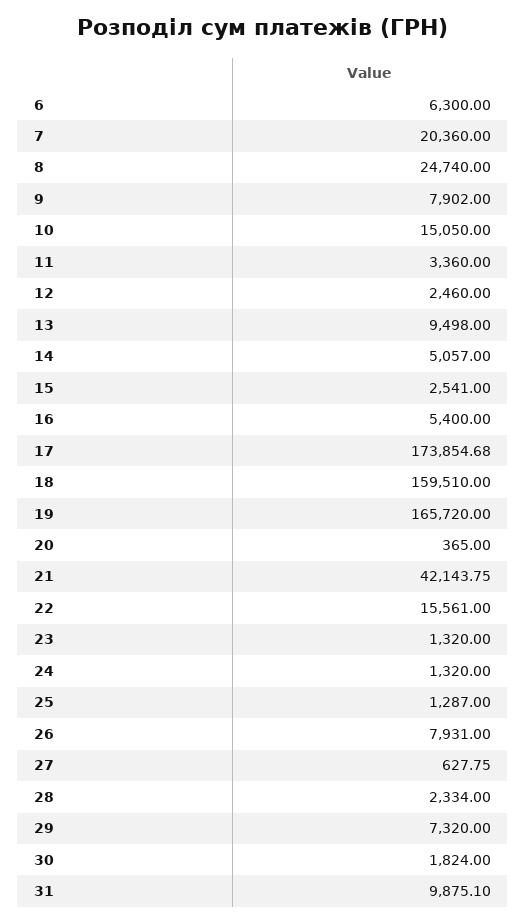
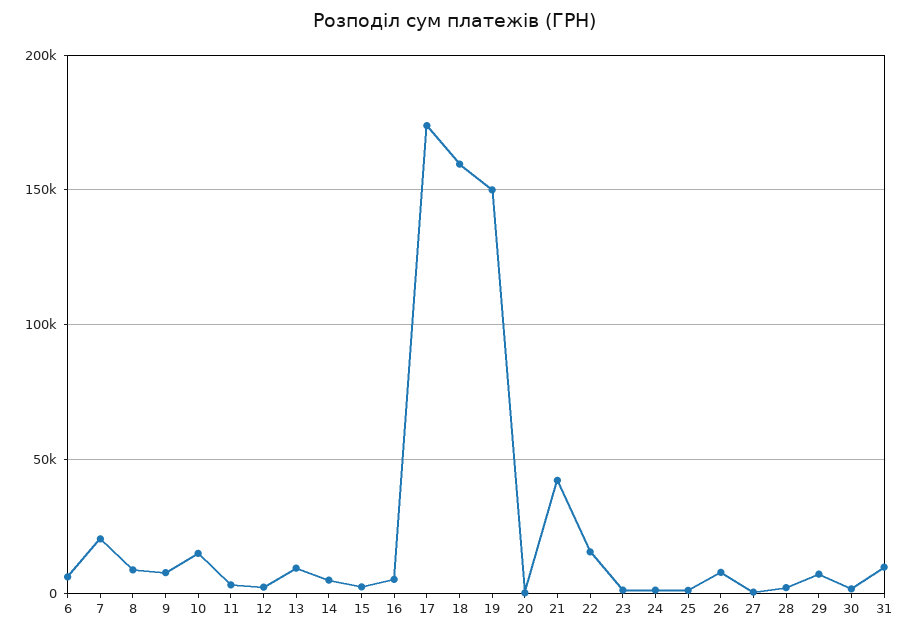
  {
    "6": 6300,
    "7": 20360,
-   "8": 24740,
+   "8": 10000,
    "9": 7902,
    "10": 15050,
    "11": 3360,
    "12": 2460,
    "13": 9498,
    "14": 5057,
    "15": 2541,
    "16": 5400,
    "17": 173854.68,
    "18": 159510,
-   "19": 165720,
+   "19": 150000,
    "20": 365,
    "21": 42143.75,
    "22": 15561,
    "23": 1320,
    "24": 1320,
    "25": 1287,
    "26": 7931,
    "27": 627.75,
    "28": 2334,
    "29": 7320,
    "30": 1824,
    "31": 9875.1
  }

